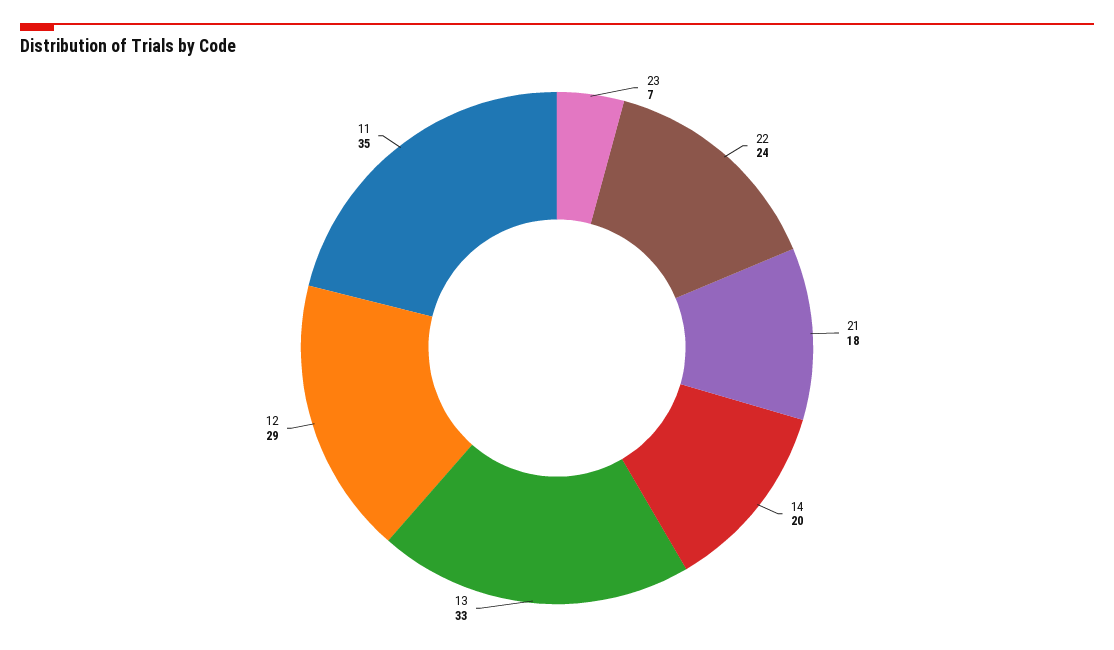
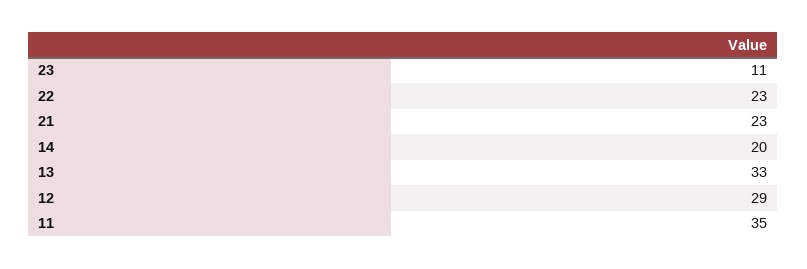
  {
-   "23": 7,
+   "23": 11,
-   "22": 24,
+   "22": 23,
-   "21": 18,
+   "21": 23,
    "14": 20,
    "13": 33,
    "12": 29,
    "11": 35
  }

